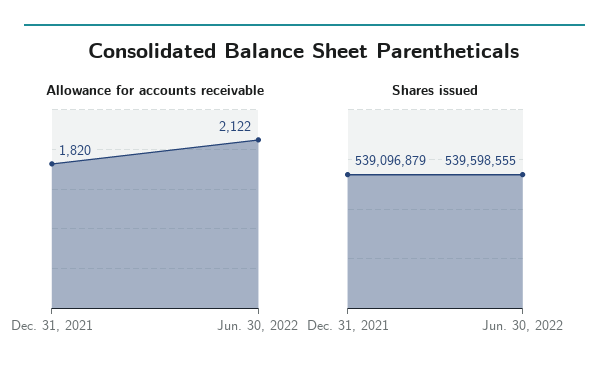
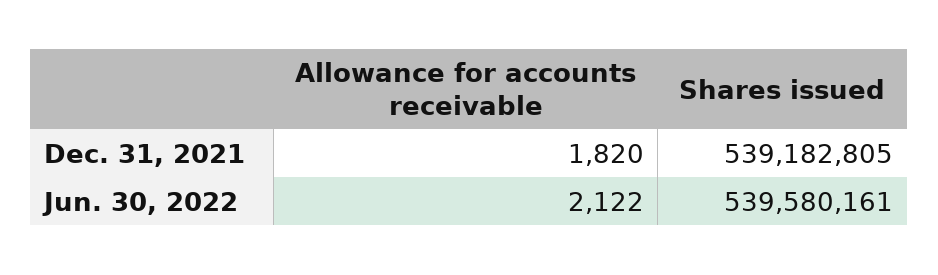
  {
    "Allowance for accounts receivable": {
      "Dec. 31, 2021": 1820,
      "Jun. 30, 2022": 2122
    },
    "Shares issued": {
-     "Dec. 31, 2021": 539096879,
+     "Dec. 31, 2021": 539182805,
-     "Jun. 30, 2022": 539598555
+     "Jun. 30, 2022": 539580161
    }
  }

